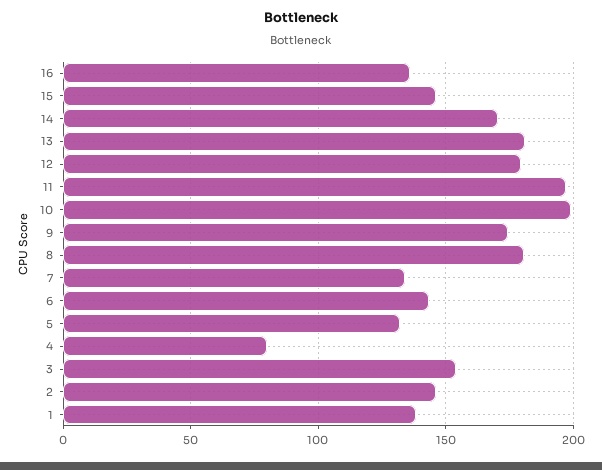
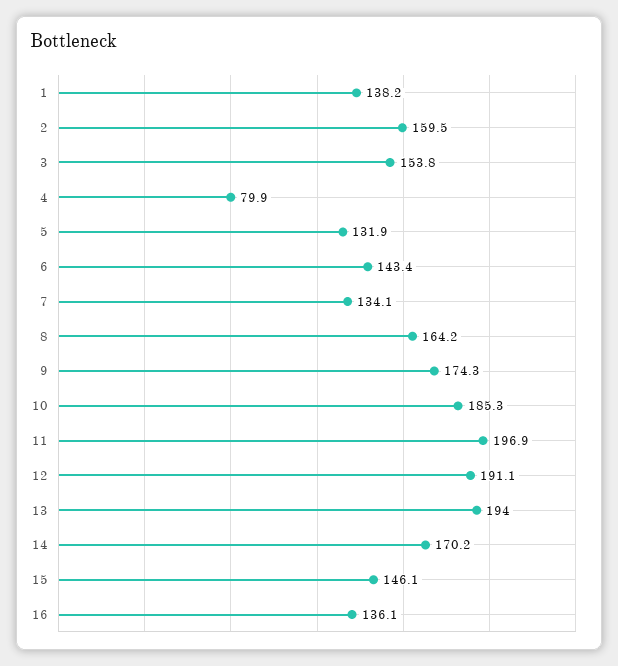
  {
    "16": 136.1,
    "15": 146.1,
    "14": 170.2,
-   "13": 180,
+   "13": 194,
-   "12": 180,
+   "12": 191.1,
    "11": 196.9,
-   "10": 200,
+   "10": 185.3,
    "9": 174.3,
-   "8": 180,
+   "8": 164.2,
    "7": 134.1,
    "6": 143.4,
    "5": 131.9,
    "4": 79.9,
    "3": 153.8,
-   "2": 145,
+   "2": 159.5,
    "1": 138.2
  }

